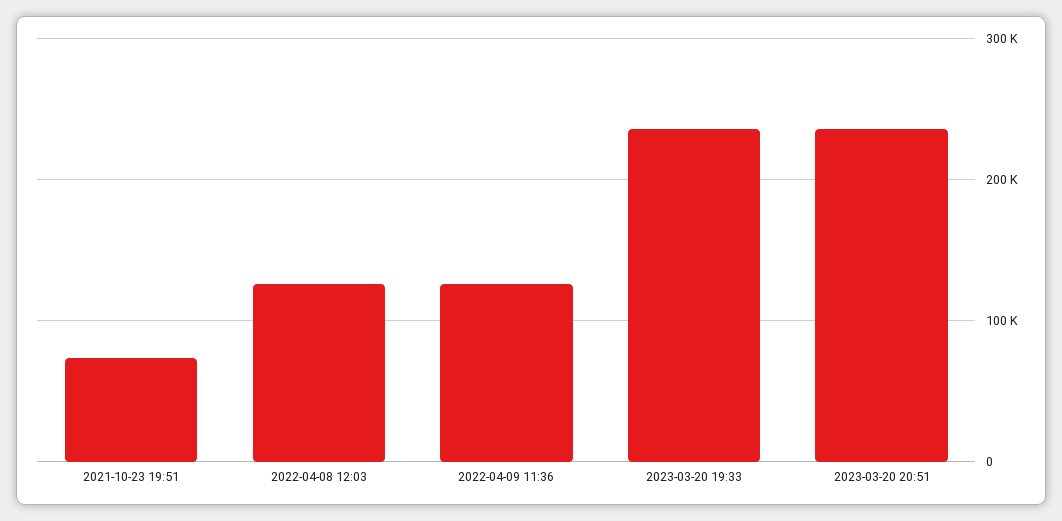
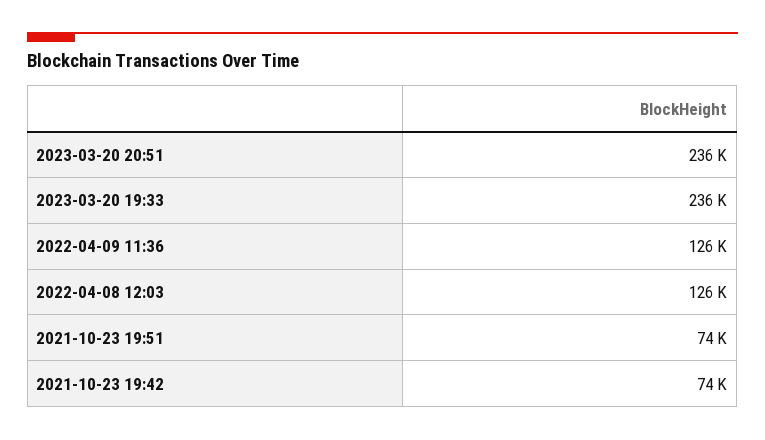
  {
    "2021-10-23 19:51": 74000,
    "2022-04-08 12:03": 126000,
    "2022-04-09 11:36": 126000,
    "2023-03-20 19:33": 236000,
-   "2023-03-20 20:51": 236000
+   "2023-03-20 20:51": 236000,
+   "2021-10-23 19:42": 74000
  }

